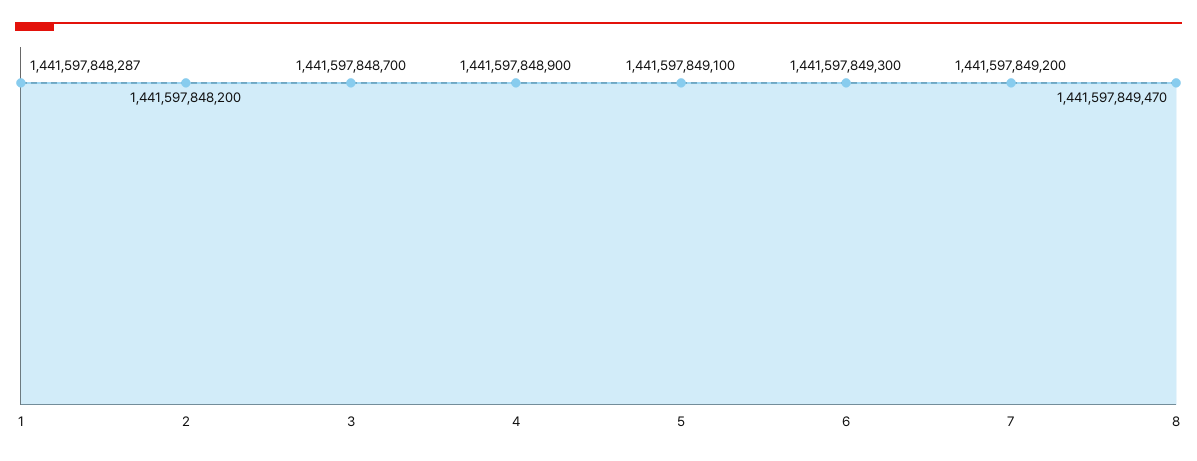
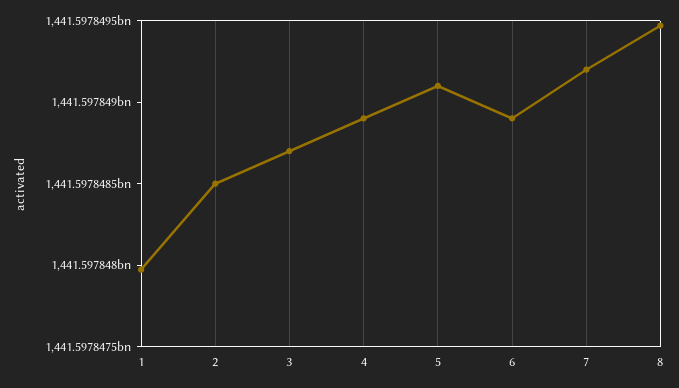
  {
-   "1": 1441597848287,
+   "1": 1441597848000,
-   "2": 1441597848200,
+   "2": 1441597848500,
    "3": 1441597848700,
    "4": 1441597848900,
    "5": 1441597849100,
-   "6": 1441597849300,
+   "6": 1441597848900,
    "7": 1441597849200,
    "8": 1441597849470
  }

